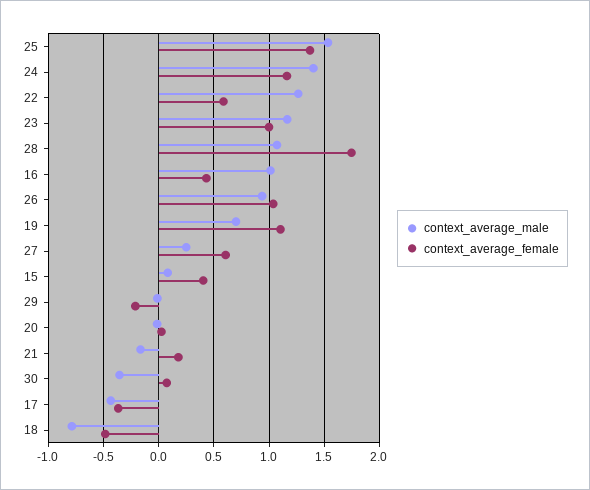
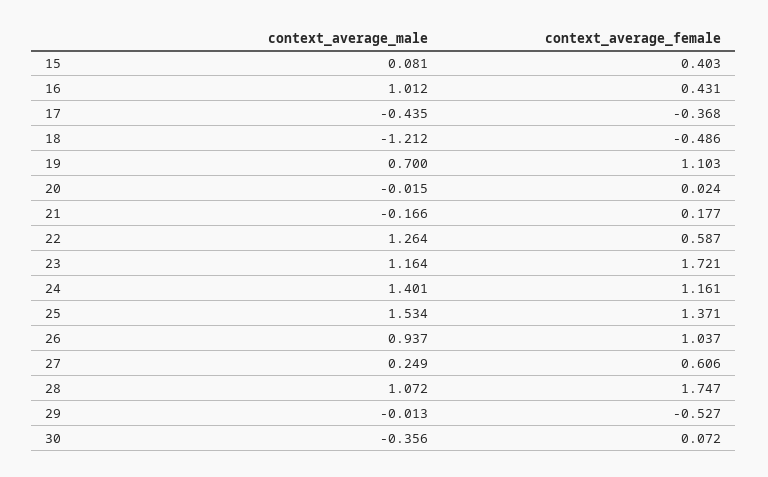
  {
    "context_average_male": {
      "25": 1.534,
      "24": 1.401,
      "22": 1.264,
      "23": 1.164,
      "28": 1.072,
      "16": 1.012,
      "26": 0.937,
      "19": 0.7,
      "27": 0.249,
      "15": 0.081,
      "29": -0.013,
      "20": -0.015,
      "21": -0.166,
      "30": -0.356,
      "17": -0.435,
-     "18": -0.8
+     "18": -1.212
    },
    "context_average_female": {
      "25": 1.371,
      "24": 1.161,
      "22": 0.587,
-     "23": 1,
+     "23": 1.721,
      "28": 1.747,
      "16": 0.431,
      "26": 1.037,
      "19": 1.103,
      "27": 0.606,
      "15": 0.403,
-     "29": -0.2,
+     "29": -0.527,
      "20": 0.024,
      "21": 0.177,
      "30": 0.072,
      "17": -0.368,
      "18": -0.486
    }
  }

